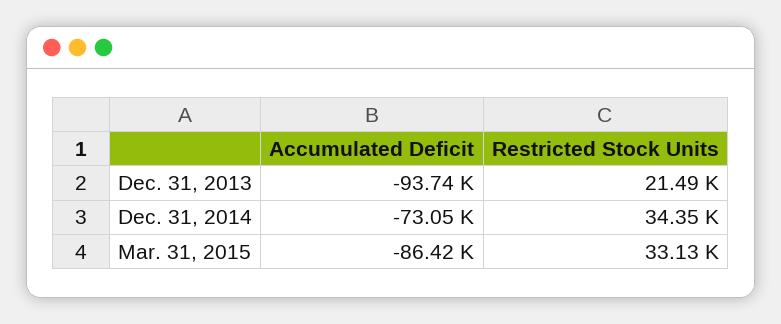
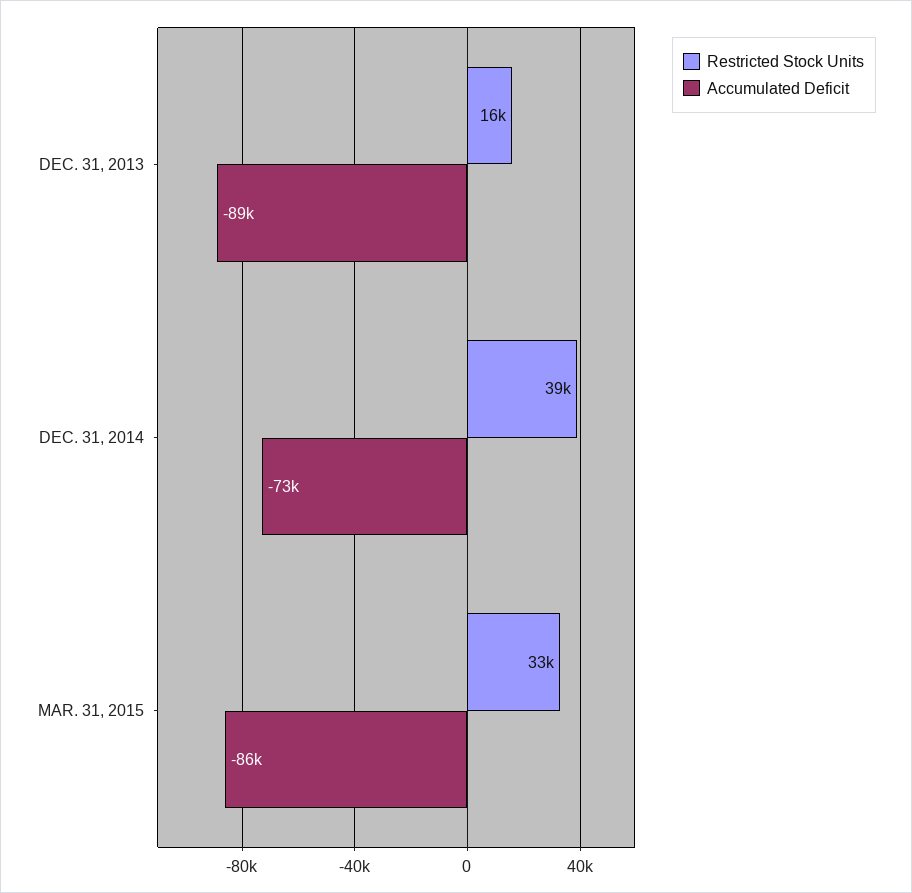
  {
    "Accumulated Deficit": {
-     "Dec. 31, 2013": -93740,
+     "Dec. 31, 2013": -89000,
      "Dec. 31, 2014": -73050,
      "Mar. 31, 2015": -86420
    },
    "Restricted Stock Units": {
-     "Dec. 31, 2013": 21490,
+     "Dec. 31, 2013": 16000,
-     "Dec. 31, 2014": 34350,
+     "Dec. 31, 2014": 39000,
      "Mar. 31, 2015": 33130
    }
  }

